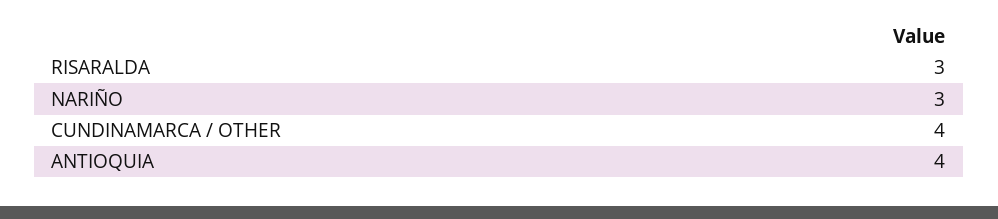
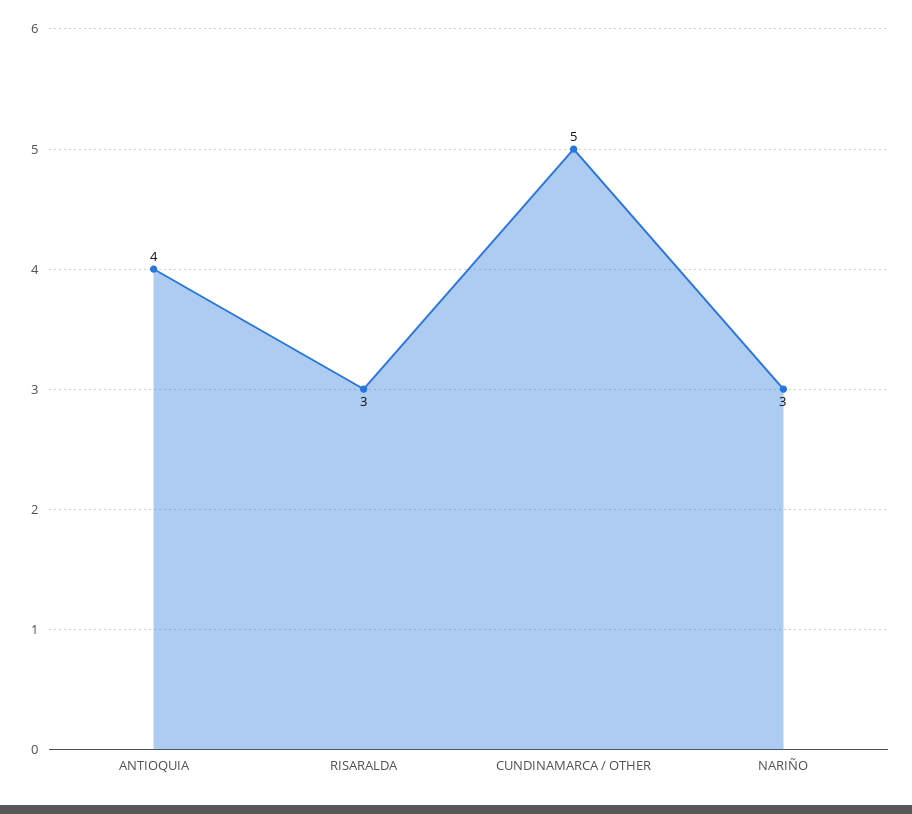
  {
    "RISARALDA": 3,
    "NARIÑO": 3,
-   "CUNDINAMARCA / OTHER": 4,
+   "CUNDINAMARCA / OTHER": 5,
    "ANTIOQUIA": 4
  }

